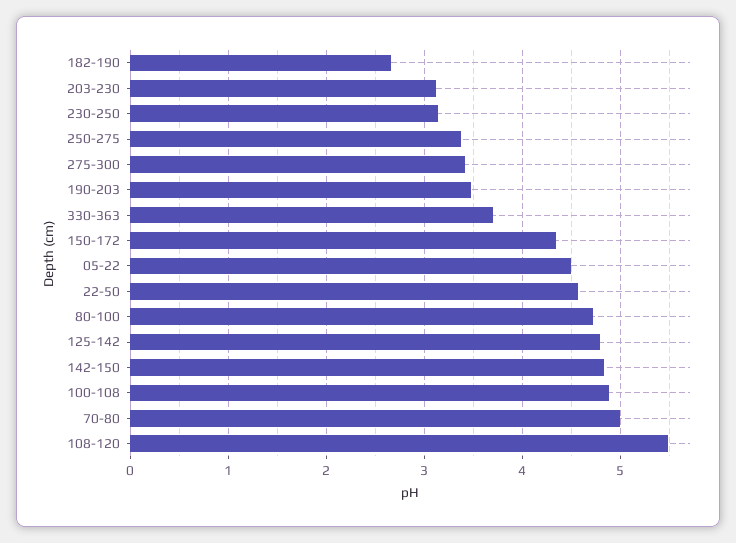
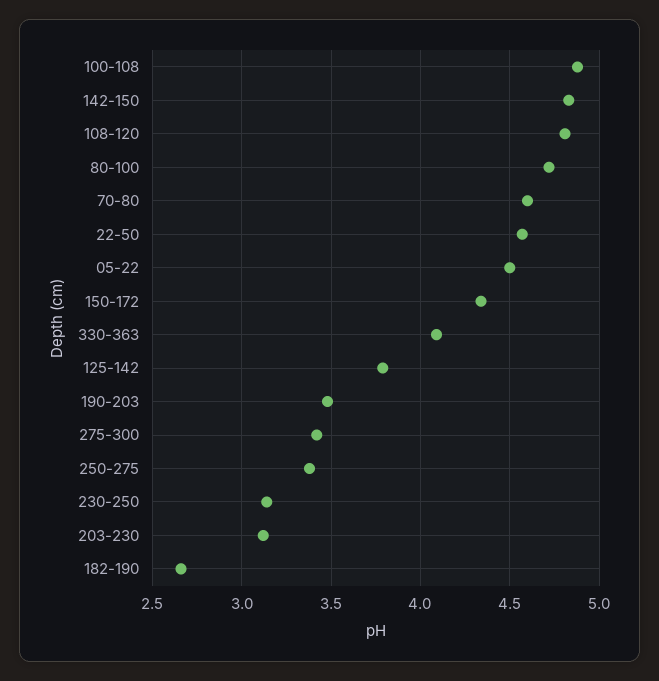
  {
    "182-190": 2.65,
    "203-230": 3.1,
    "230-250": 3.15,
    "250-275": 3.4,
    "275-300": 3.4,
    "190-203": 3.5,
-   "330-363": 3.7,
+   "330-363": 4.1,
    "150-172": 4.35,
    "05-22": 4.5,
    "22-50": 4.55,
    "80-100": 4.7,
-   "125-142": 4.8,
+   "125-142": 3.8,
    "142-150": 4.85,
    "100-108": 4.9,
-   "70-80": 5,
+   "70-80": 4.6,
-   "108-120": 5.5
+   "108-120": 4.8
  }

